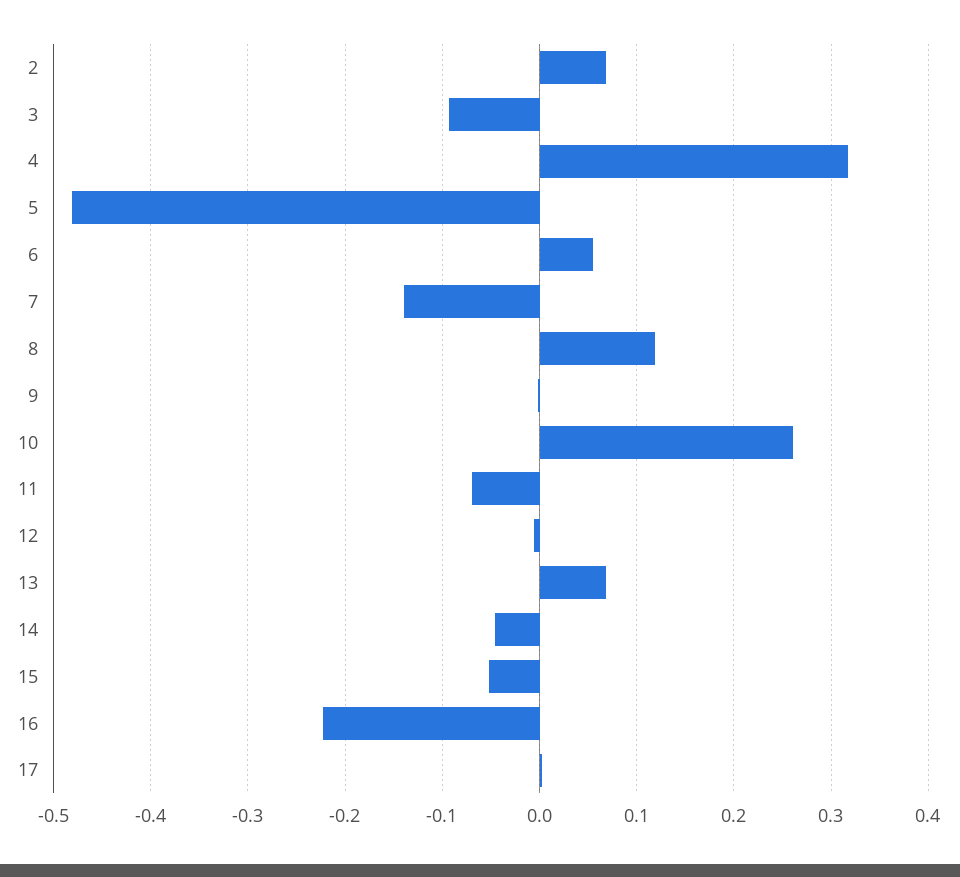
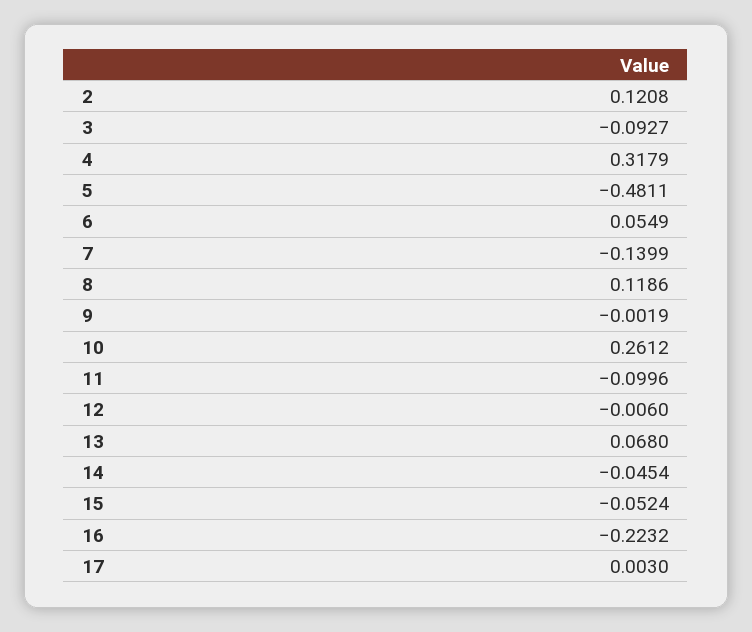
  {
-   "2": 0.07,
+   "2": 0.1208,
    "3": -0.0927,
    "4": 0.3179,
    "5": -0.4811,
    "6": 0.0549,
    "7": -0.1399,
    "8": 0.1186,
    "9": -0.0019,
    "10": 0.2612,
-   "11": -0.07,
+   "11": -0.0996,
    "12": -0.006,
    "13": 0.068,
    "14": -0.0454,
    "15": -0.0524,
    "16": -0.2232,
    "17": 0.003
  }

